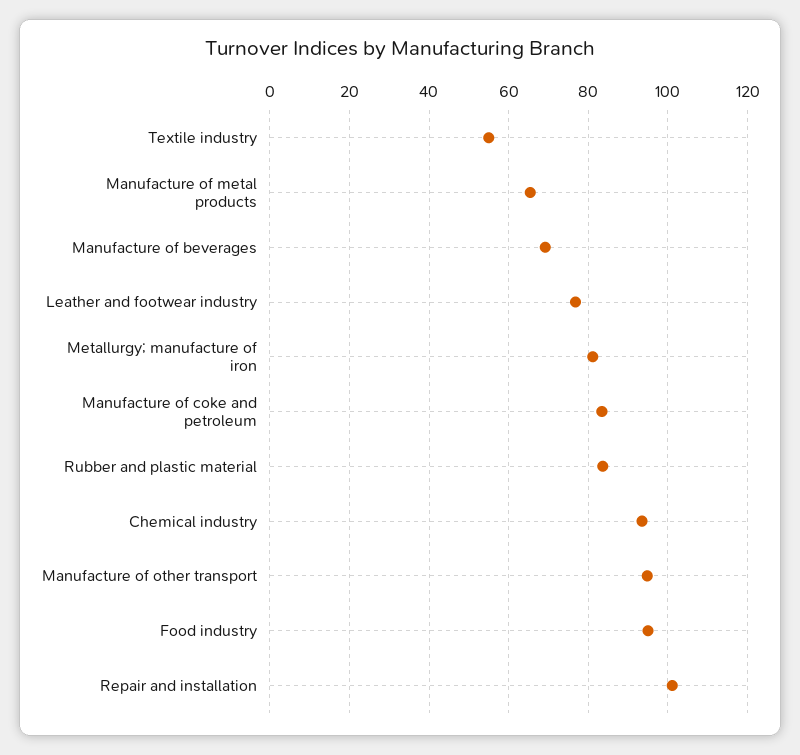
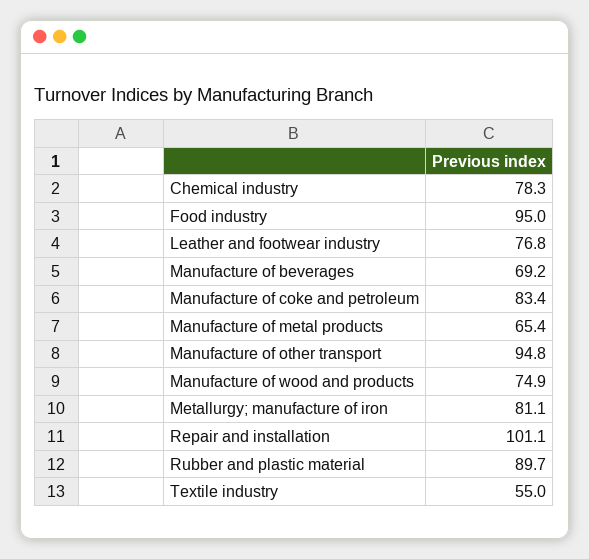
  {
    "Textile industry": 55,
    "Manufacture of metal products": 65.4,
    "Manufacture of beverages": 69.2,
    "Leather and footwear industry": 76.8,
    "Metallurgy; manufacture of iron": 81.1,
    "Manufacture of coke and petroleum": 83.4,
-   "Rubber and plastic material": 84,
+   "Rubber and plastic material": 89.7,
-   "Chemical industry": 94,
+   "Chemical industry": 78.3,
    "Manufacture of other transport": 94.8,
    "Food industry": 95,
-   "Repair and installation": 101.1
+   "Repair and installation": 101.1,
+   "Manufacture of wood and products": 74.9
  }

